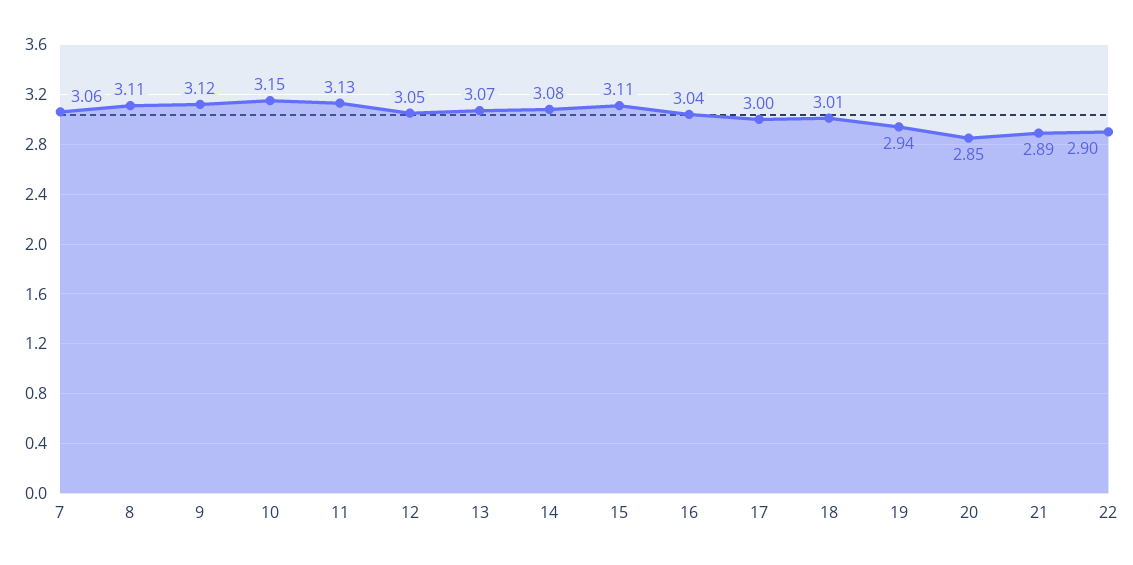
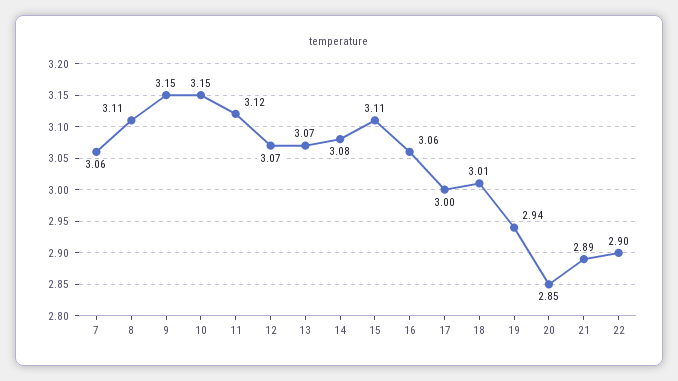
  {
    "7": 3.06,
    "8": 3.11,
-   "9": 3.12,
+   "9": 3.15,
    "10": 3.15,
-   "11": 3.13,
+   "11": 3.12,
-   "12": 3.05,
+   "12": 3.07,
    "13": 3.07,
    "14": 3.08,
    "15": 3.11,
-   "16": 3.04,
+   "16": 3.06,
    "17": 3,
    "18": 3.01,
    "19": 2.94,
    "20": 2.85,
    "21": 2.89,
    "22": 2.9
  }

